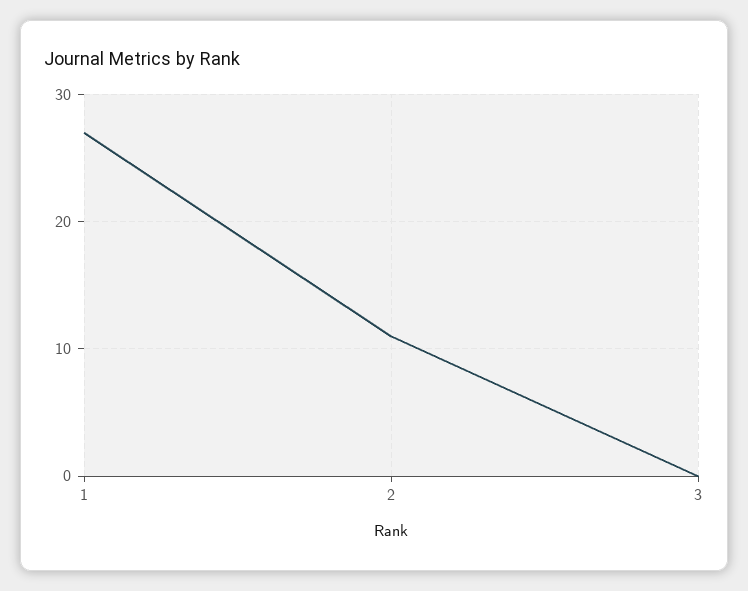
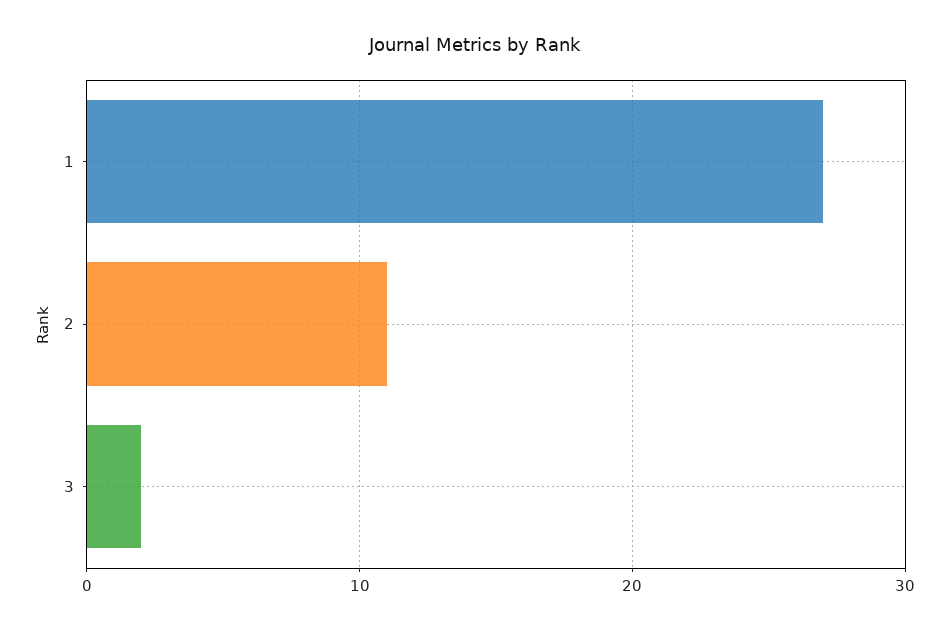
  {
    "1": 27,
    "2": 11,
-   "3": 0
+   "3": 2
  }

